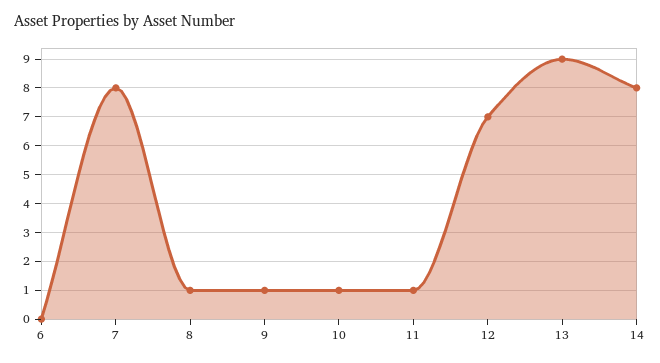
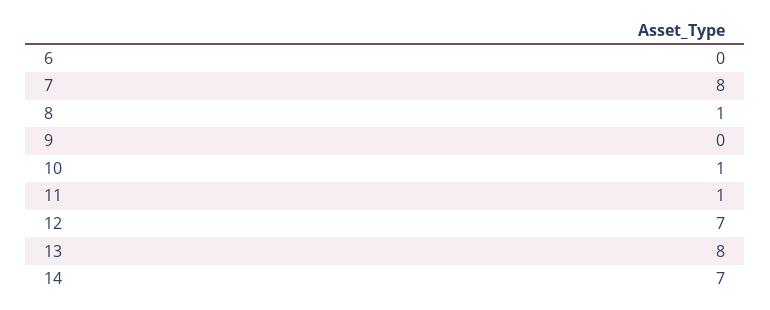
  {
    "6": 0,
    "7": 8,
    "8": 1,
-   "9": 1,
+   "9": 0,
    "10": 1,
    "11": 1,
    "12": 7,
-   "13": 9,
+   "13": 8,
-   "14": 8
+   "14": 7
  }

